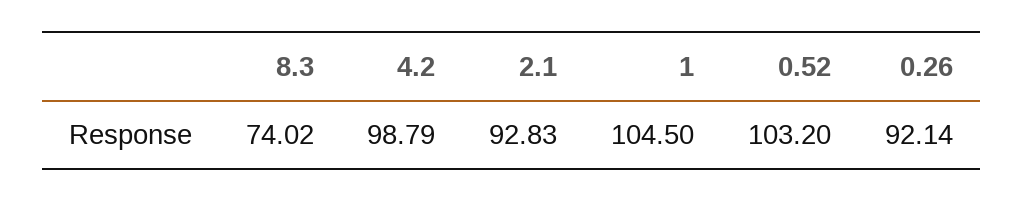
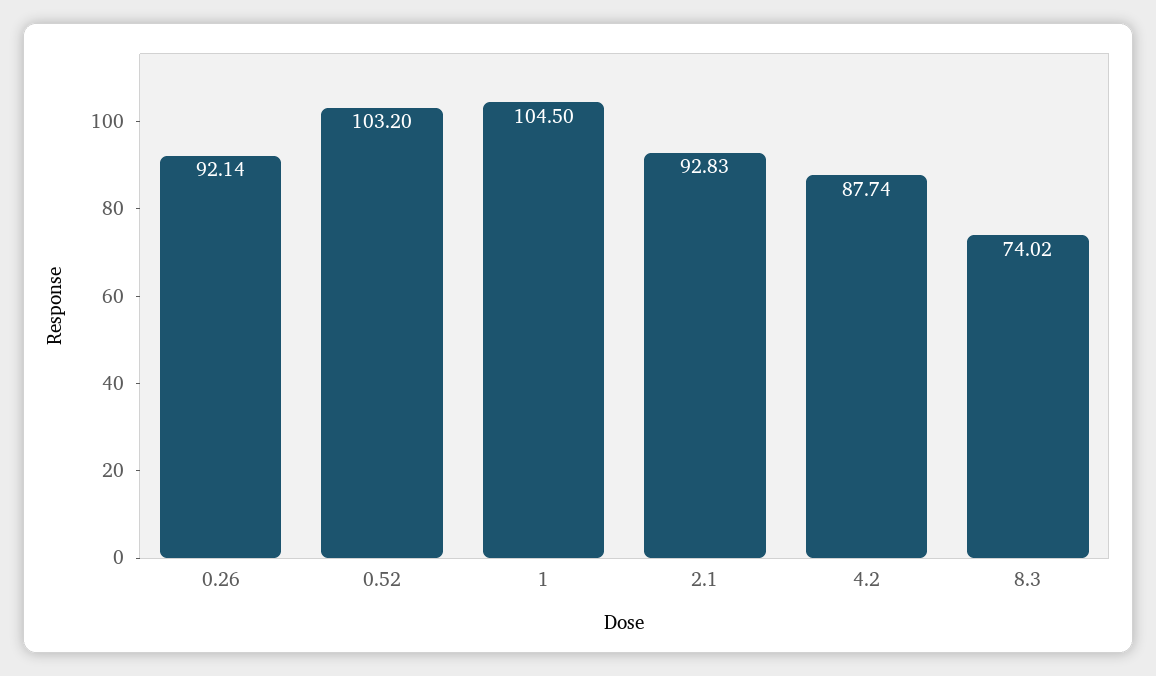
  {
    "8.3": 74.02,
-   "4.2": 98.79,
+   "4.2": 87.74,
    "2.1": 92.83,
    "1": 104.5,
    "0.52": 103.2,
    "0.26": 92.14
  }

